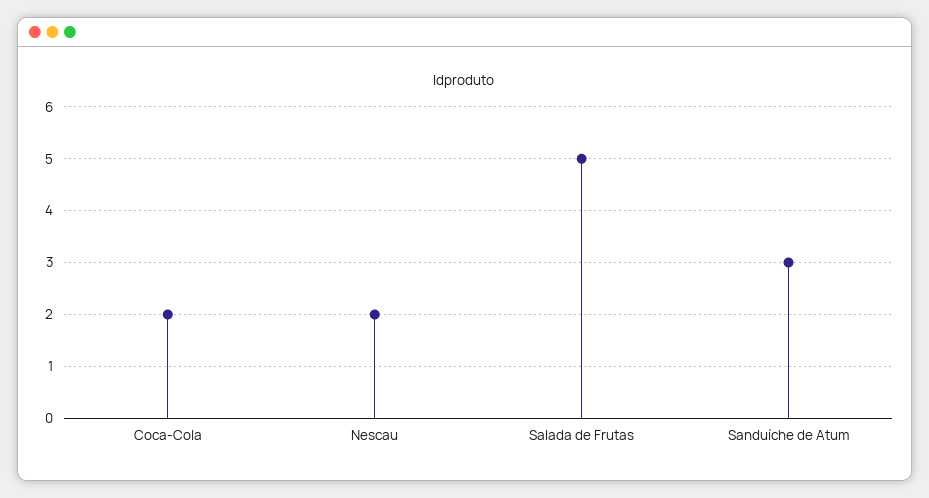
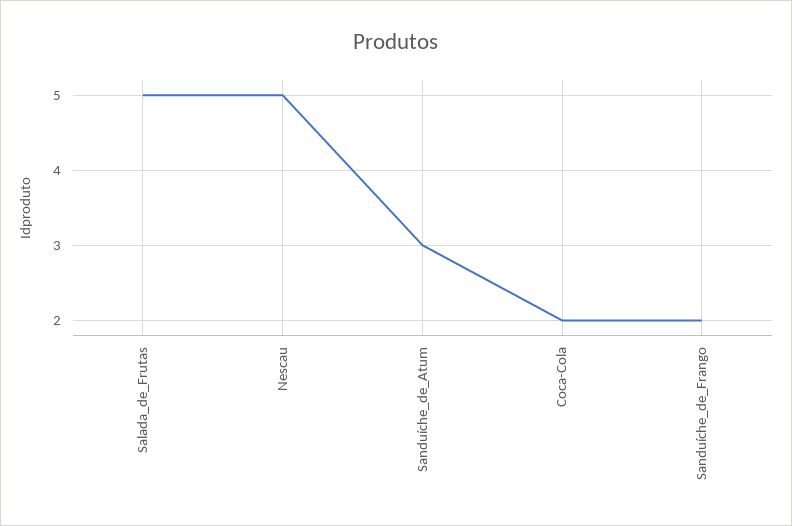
  {
    "Coca-Cola": 2,
-   "Nescau": 2,
+   "Nescau": 5,
    "Salada de Frutas": 5,
-   "Sanduíche de Atum": 3
+   "Sanduíche de Atum": 3,
+   "Sanduíche_de_Frango": 2
  }

